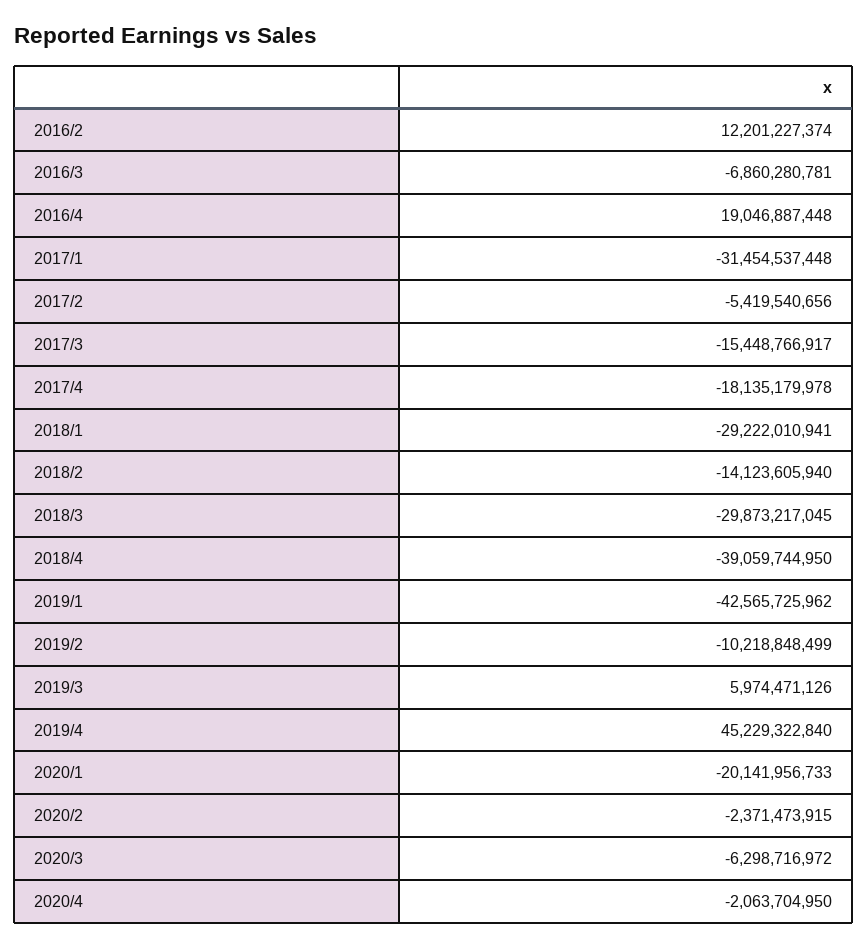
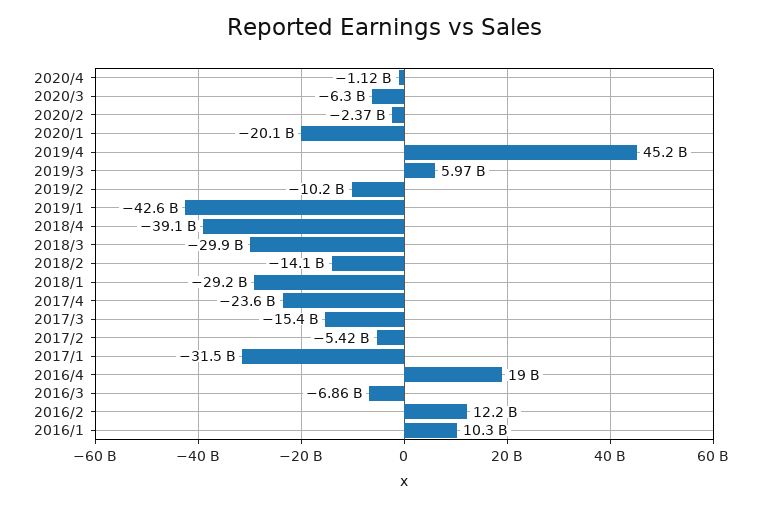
  {
    "2016/2": 12201227374,
    "2016/3": -6860280781,
    "2016/4": 19046887448,
    "2017/1": -31454537448,
    "2017/2": -5419540656,
    "2017/3": -15448766917,
-   "2017/4": -18135179978,
+   "2017/4": -23600000000,
    "2018/1": -29222010941,
    "2018/2": -14123605940,
    "2018/3": -29873217045,
    "2018/4": -39059744950,
    "2019/1": -42565725962,
    "2019/2": -10218848499,
    "2019/3": 5974471126,
    "2019/4": 45229322840,
    "2020/1": -20141956733,
    "2020/2": -2371473915,
    "2020/3": -6298716972,
-   "2020/4": -2063704950
+   "2020/4": -1120000000,
+   "2016/1": 10300000000
  }

